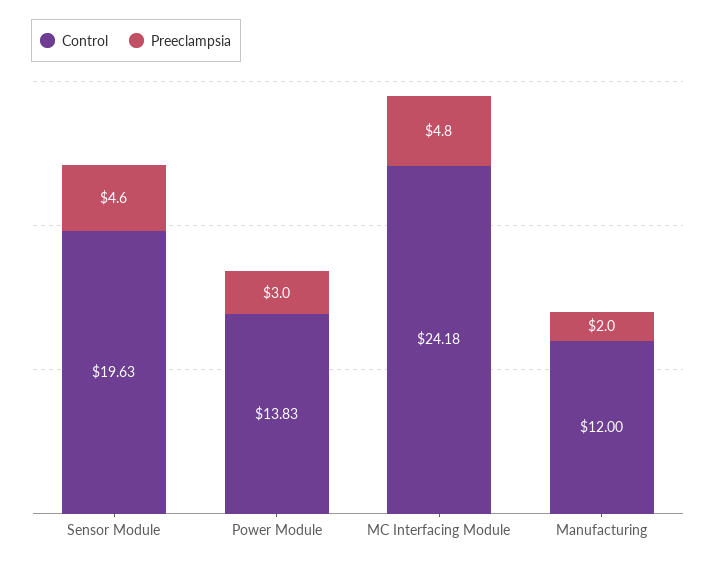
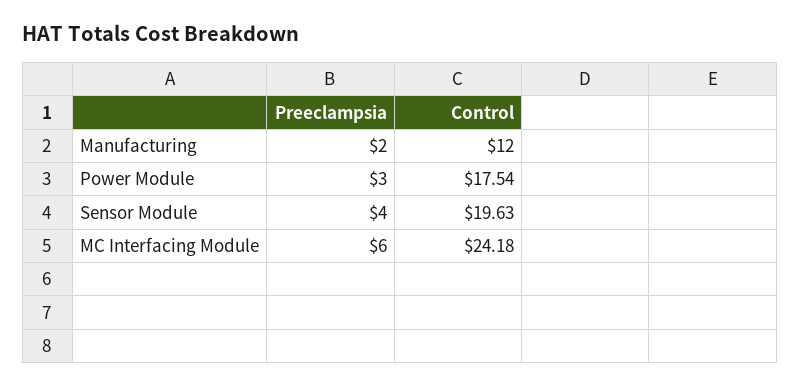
  {
    "Control": {
      "Sensor Module": 19.63,
-     "Power Module": 13.83,
+     "Power Module": 17.54,
      "MC Interfacing Module": 24.18,
      "Manufacturing": 12
    },
    "Preeclampsia": {
-     "Sensor Module": 4.6,
+     "Sensor Module": 4,
      "Power Module": 3,
-     "MC Interfacing Module": 4.8,
+     "MC Interfacing Module": 6,
      "Manufacturing": 2
    }
  }

